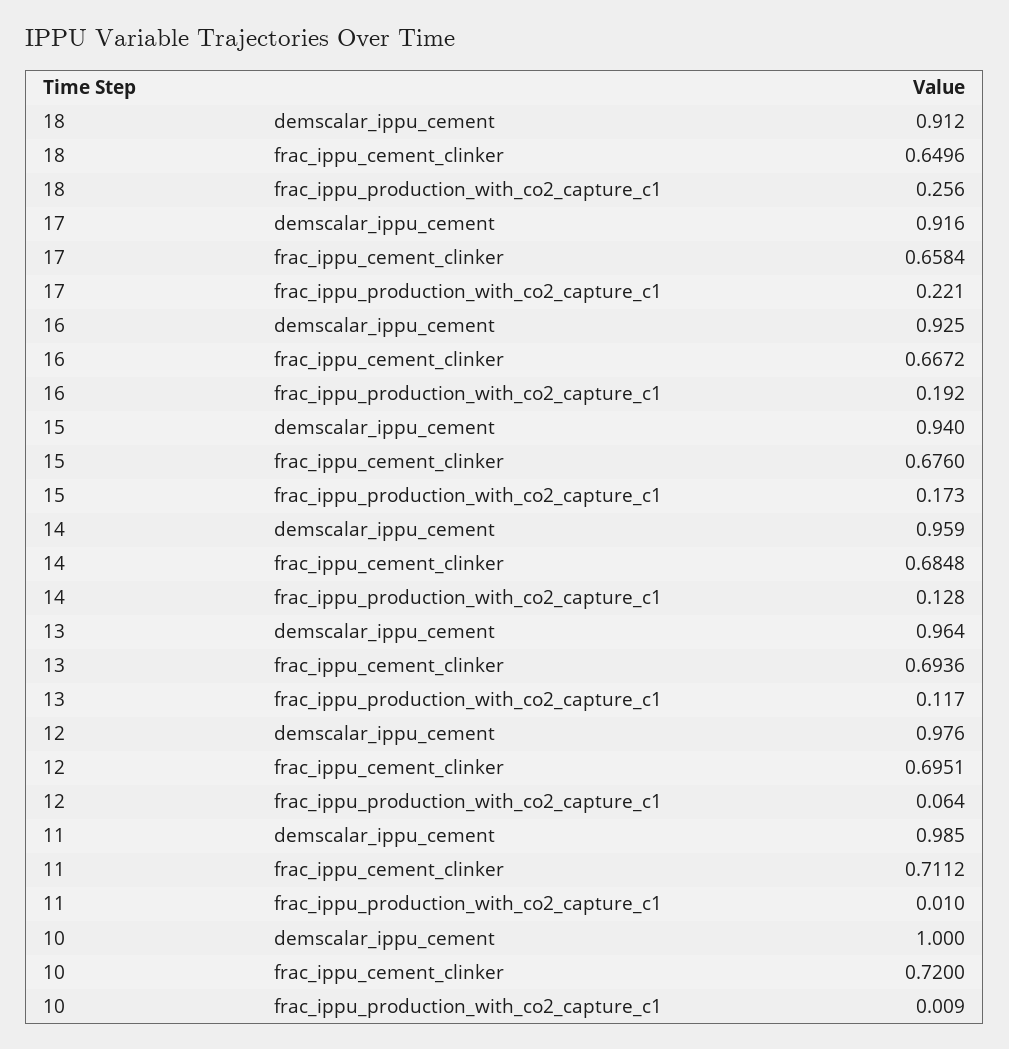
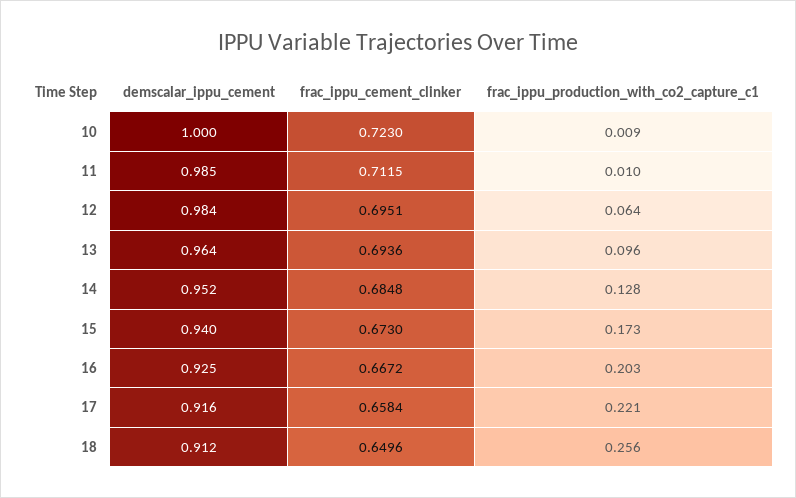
  {
    "18": {
      "demscalar_ippu_cement": 0.912,
      "frac_ippu_cement_clinker": 0.6496,
      "frac_ippu_production_with_co2_capture_c1": 0.256
    },
    "17": {
      "demscalar_ippu_cement": 0.916,
      "frac_ippu_cement_clinker": 0.6584,
      "frac_ippu_production_with_co2_capture_c1": 0.221
    },
    "16": {
      "demscalar_ippu_cement": 0.925,
      "frac_ippu_cement_clinker": 0.6672,
-     "frac_ippu_production_with_co2_capture_c1": 0.192
+     "frac_ippu_production_with_co2_capture_c1": 0.203
    },
    "15": {
      "demscalar_ippu_cement": 0.94,
-     "frac_ippu_cement_clinker": 0.676,
+     "frac_ippu_cement_clinker": 0.673,
      "frac_ippu_production_with_co2_capture_c1": 0.173
    },
    "14": {
-     "demscalar_ippu_cement": 0.959,
+     "demscalar_ippu_cement": 0.952,
      "frac_ippu_cement_clinker": 0.6848,
      "frac_ippu_production_with_co2_capture_c1": 0.128
    },
    "13": {
      "demscalar_ippu_cement": 0.964,
      "frac_ippu_cement_clinker": 0.6936,
-     "frac_ippu_production_with_co2_capture_c1": 0.117
+     "frac_ippu_production_with_co2_capture_c1": 0.096
    },
    "12": {
-     "demscalar_ippu_cement": 0.976,
+     "demscalar_ippu_cement": 0.984,
      "frac_ippu_cement_clinker": 0.6951,
      "frac_ippu_production_with_co2_capture_c1": 0.064
    },
    "11": {
      "demscalar_ippu_cement": 0.985,
-     "frac_ippu_cement_clinker": 0.7112,
+     "frac_ippu_cement_clinker": 0.7115,
      "frac_ippu_production_with_co2_capture_c1": 0.01
    },
    "10": {
      "demscalar_ippu_cement": 1,
-     "frac_ippu_cement_clinker": 0.72,
+     "frac_ippu_cement_clinker": 0.723,
      "frac_ippu_production_with_co2_capture_c1": 0.009
    }
  }

